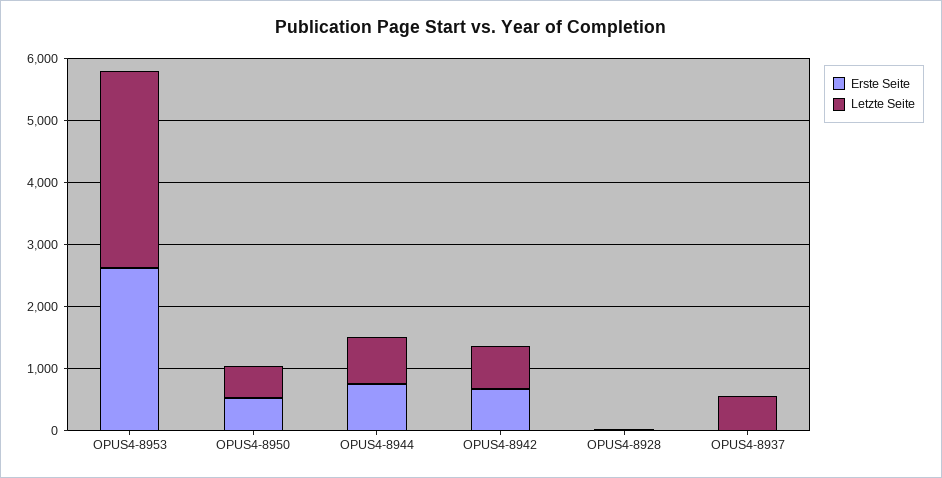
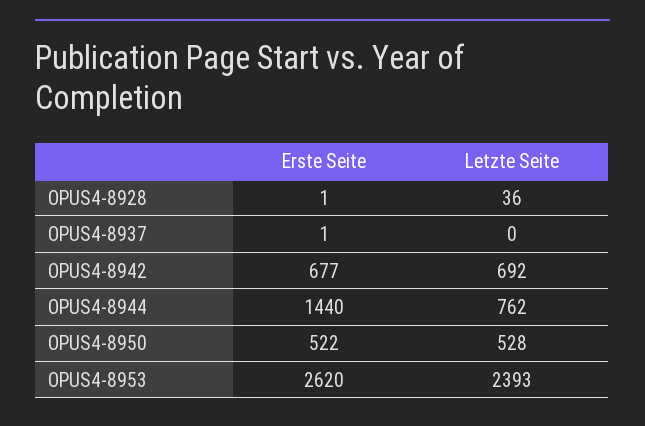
  {
    "Erste Seite": {
      "OPUS4-8953": 2620,
      "OPUS4-8950": 522,
-     "OPUS4-8944": 800,
+     "OPUS4-8944": 1440,
      "OPUS4-8942": 677,
      "OPUS4-8928": 1,
      "OPUS4-8937": 1
    },
    "Letzte Seite": {
-     "OPUS4-8953": 3200,
+     "OPUS4-8953": 2393,
      "OPUS4-8950": 528,
      "OPUS4-8944": 762,
      "OPUS4-8942": 692,
      "OPUS4-8928": 36,
-     "OPUS4-8937": 600
+     "OPUS4-8937": 0
    }
  }

